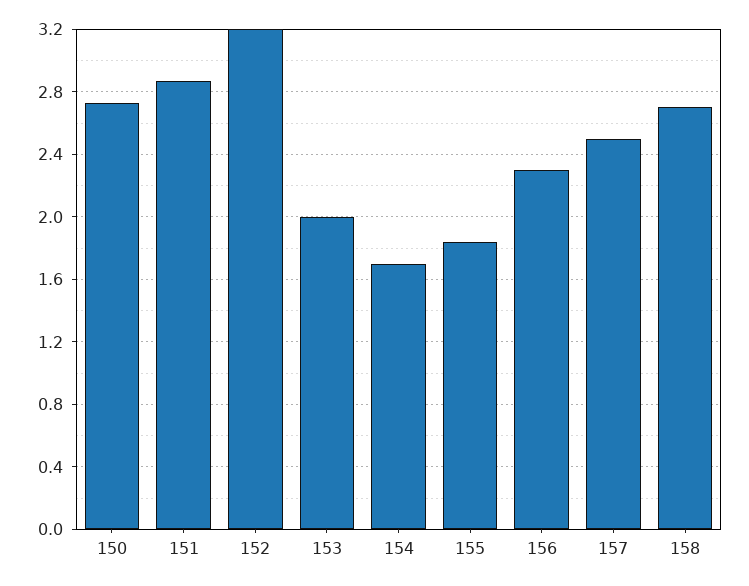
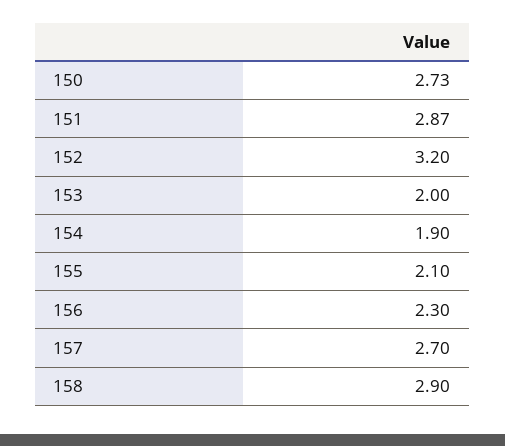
  {
    "150": 2.73,
    "151": 2.87,
    "152": 3.2,
    "153": 2,
-   "154": 1.7,
+   "154": 1.9,
-   "155": 1.85,
+   "155": 2.1,
    "156": 2.3,
-   "157": 2.5,
+   "157": 2.7,
-   "158": 2.7
+   "158": 2.9
  }

